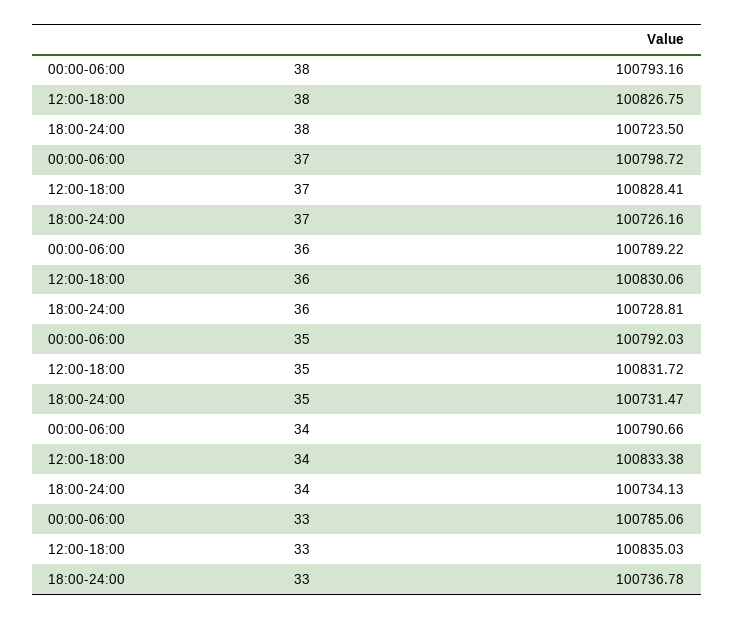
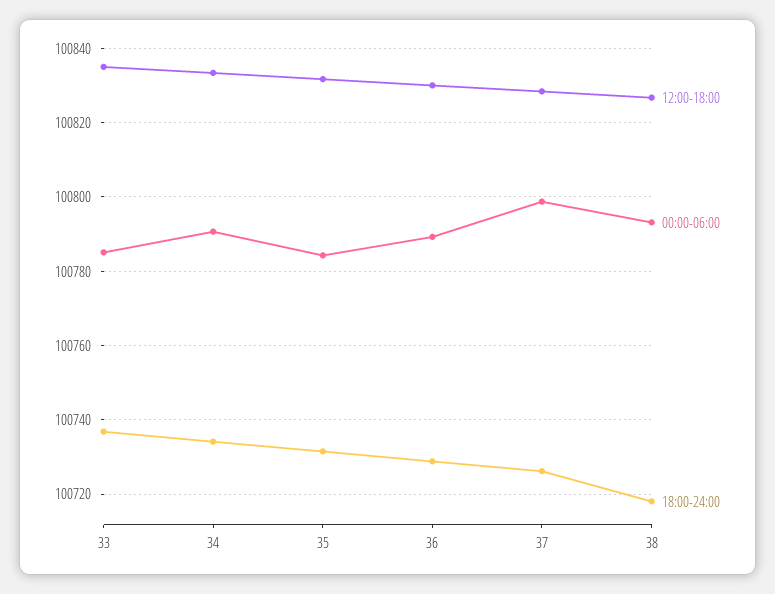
  {
    "00:00-06:00": {
      "38": 100793.16,
      "37": 100798.72,
      "36": 100789.22,
-     "35": 100792.03,
+     "35": 100784,
      "34": 100790.66,
      "33": 100785.06
    },
    "12:00-18:00": {
      "38": 100826.75,
      "37": 100828.41,
      "36": 100830.06,
      "35": 100831.72,
      "34": 100833.38,
      "33": 100835.03
    },
    "18:00-24:00": {
-     "38": 100723.5,
+     "38": 100718,
      "37": 100726.16,
      "36": 100728.81,
      "35": 100731.47,
      "34": 100734.13,
      "33": 100736.78
    }
  }

